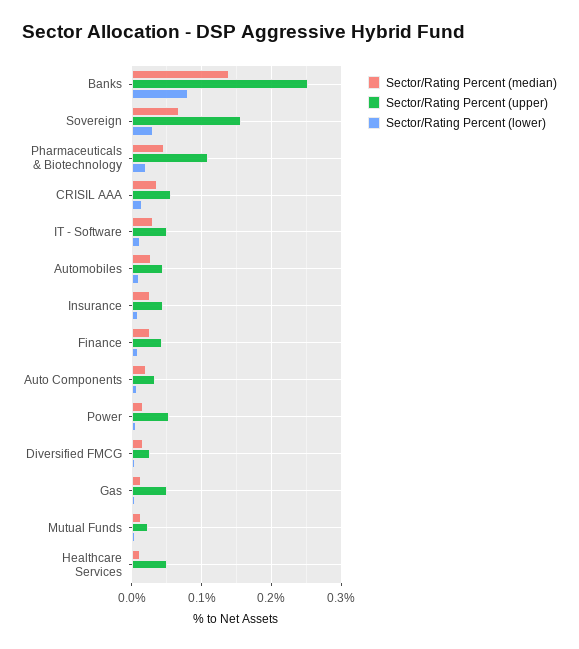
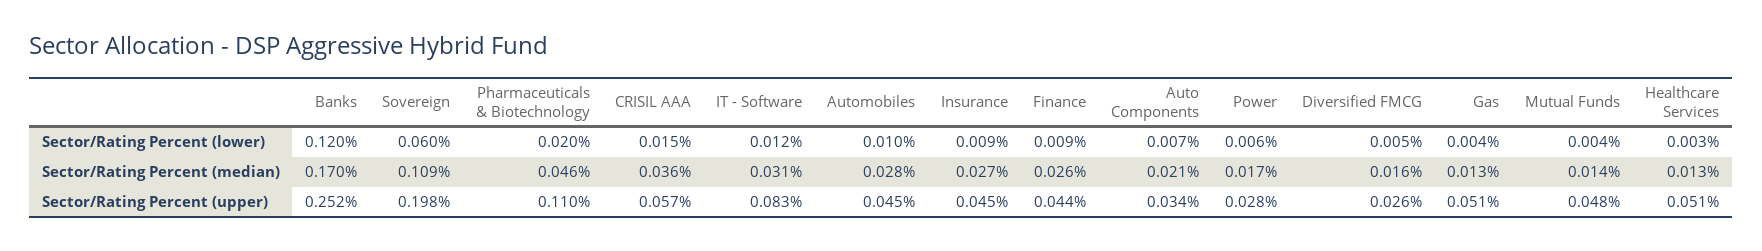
  {
    "Sector/Rating Percent (median)": {
-     "Banks": 0.14,
+     "Banks": 0.17,
-     "Sovereign": 0.07,
+     "Sovereign": 0.109,
      "Pharmaceuticals & Biotechnology": 0.046,
      "CRISIL AAA": 0.036,
      "IT - Software": 0.031,
      "Automobiles": 0.028,
      "Insurance": 0.027,
      "Finance": 0.026,
      "Auto Components": 0.021,
      "Power": 0.017,
      "Diversified FMCG": 0.016,
      "Gas": 0.013,
      "Mutual Funds": 0.014,
      "Healthcare Services": 0.013
    },
    "Sector/Rating Percent (upper)": {
      "Banks": 0.252,
-     "Sovereign": 0.16,
+     "Sovereign": 0.198,
      "Pharmaceuticals & Biotechnology": 0.11,
      "CRISIL AAA": 0.057,
-     "IT - Software": 0.05,
+     "IT - Software": 0.083,
      "Automobiles": 0.045,
      "Insurance": 0.045,
      "Finance": 0.044,
      "Auto Components": 0.034,
-     "Power": 0.05,
+     "Power": 0.028,
      "Diversified FMCG": 0.026,
      "Gas": 0.051,
-     "Mutual Funds": 0.02,
+     "Mutual Funds": 0.048,
      "Healthcare Services": 0.051
    },
    "Sector/Rating Percent (lower)": {
-     "Banks": 0.08,
+     "Banks": 0.12,
-     "Sovereign": 0.03,
+     "Sovereign": 0.06,
      "Pharmaceuticals & Biotechnology": 0.02,
      "CRISIL AAA": 0.015,
      "IT - Software": 0.012,
      "Automobiles": 0.01,
      "Insurance": 0.009,
      "Finance": 0.009,
      "Auto Components": 0.007,
      "Power": 0.006,
      "Diversified FMCG": 0.005,
      "Gas": 0.004,
      "Mutual Funds": 0.004,
      "Healthcare Services": 0.003
    }
  }

